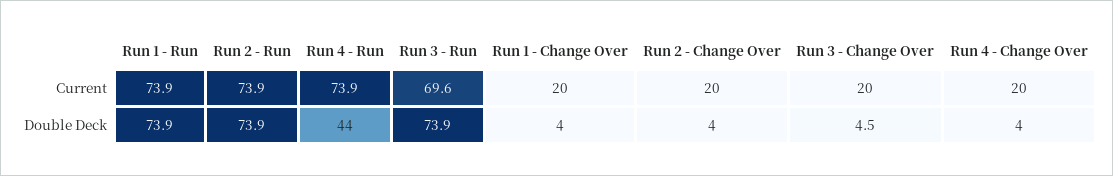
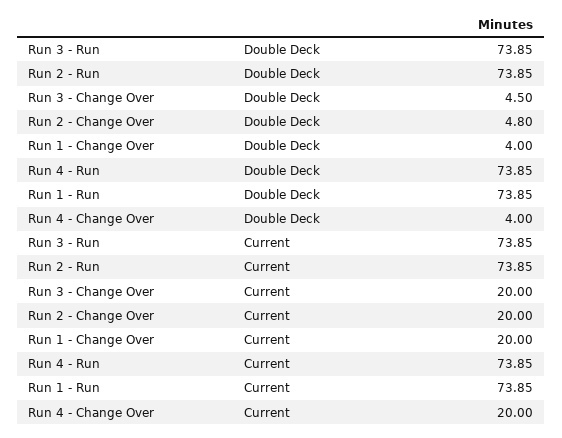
  {
    "Run 1 - Run": {
      "Current": 73.85,
      "Double Deck": 73.85
    },
    "Run 2 - Run": {
      "Current": 73.85,
      "Double Deck": 73.85
    },
    "Run 4 - Run": {
      "Current": 73.85,
-     "Double Deck": 44
+     "Double Deck": 73.85
    },
    "Run 3 - Run": {
-     "Current": 69.6,
+     "Current": 73.85,
      "Double Deck": 73.85
    },
    "Run 1 - Change Over": {
      "Current": 20,
      "Double Deck": 4
    },
    "Run 2 - Change Over": {
      "Current": 20,
-     "Double Deck": 4
+     "Double Deck": 4.8
    },
    "Run 3 - Change Over": {
      "Current": 20,
      "Double Deck": 4.5
    },
    "Run 4 - Change Over": {
      "Current": 20,
      "Double Deck": 4
    }
  }

